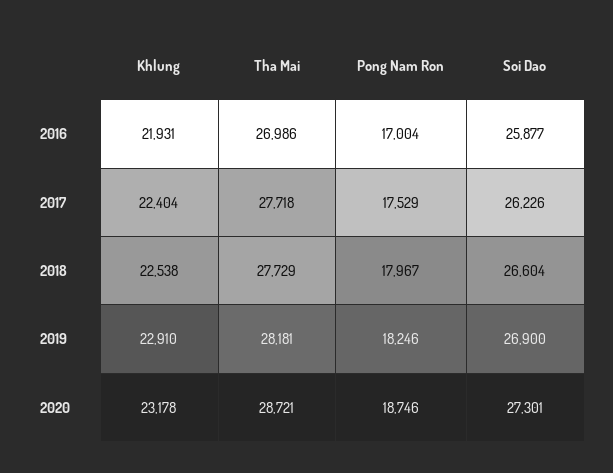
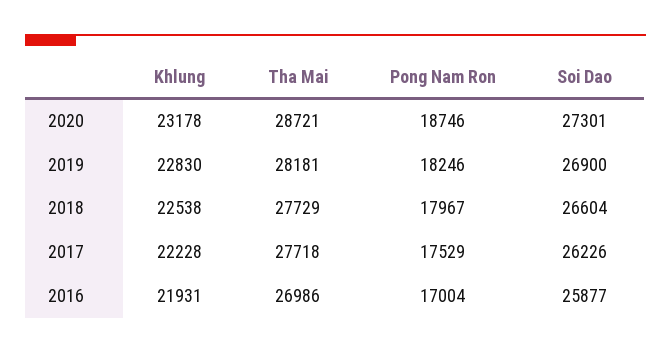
  {
    "Khlung": {
      "2016": 21931,
-     "2017": 22404,
+     "2017": 22228,
      "2018": 22538,
-     "2019": 22910,
+     "2019": 22830,
      "2020": 23178
    },
    "Tha Mai": {
      "2016": 26986,
      "2017": 27718,
      "2018": 27729,
      "2019": 28181,
      "2020": 28721
    },
    "Pong Nam Ron": {
      "2016": 17004,
      "2017": 17529,
      "2018": 17967,
      "2019": 18246,
      "2020": 18746
    },
    "Soi Dao": {
      "2016": 25877,
      "2017": 26226,
      "2018": 26604,
      "2019": 26900,
      "2020": 27301
    }
  }

